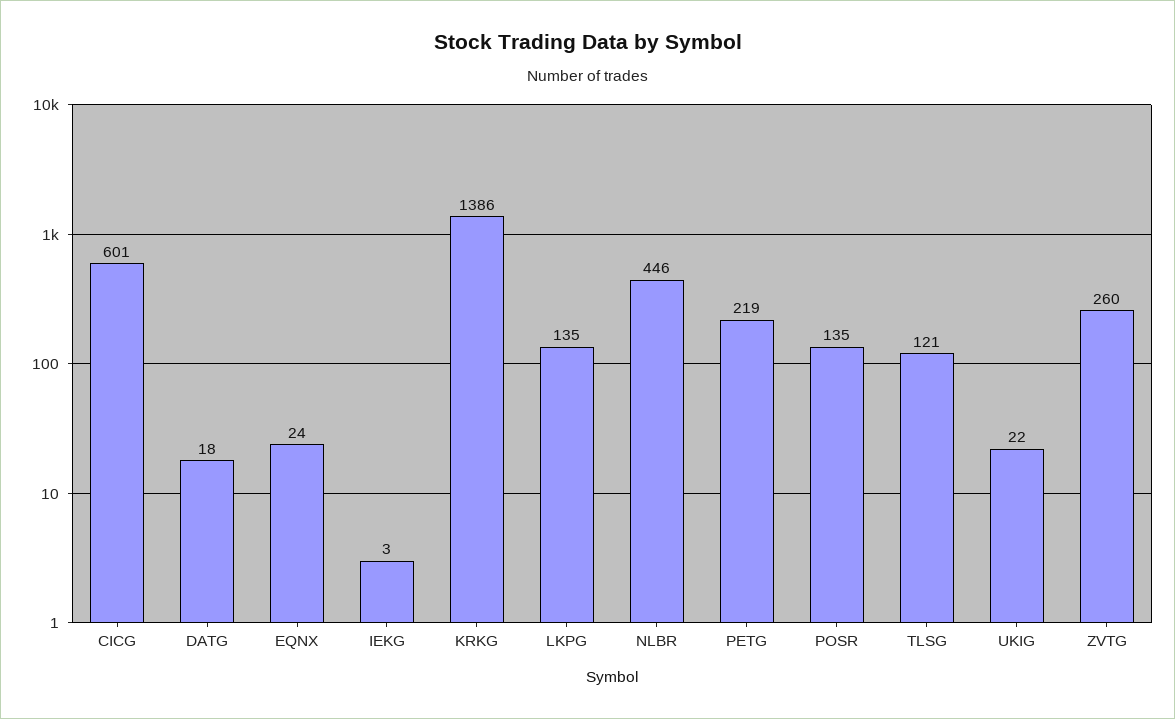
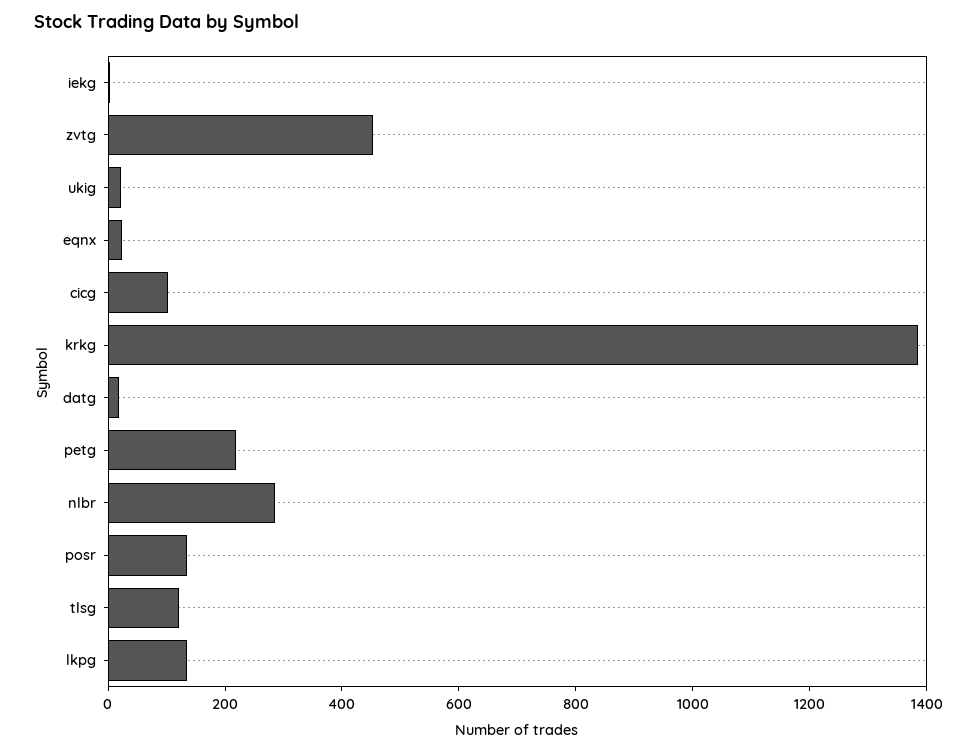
  {
-   "CICG": 601,
+   "CICG": 100,
    "DATG": 18,
    "EQNX": 24,
    "IEKG": 3,
    "KRKG": 1386,
    "LKPG": 135,
-   "NLBR": 446,
+   "NLBR": 300,
    "PETG": 219,
    "POSR": 135,
    "TLSG": 121,
    "UKIG": 22,
-   "ZVTG": 260
+   "ZVTG": 450
  }

